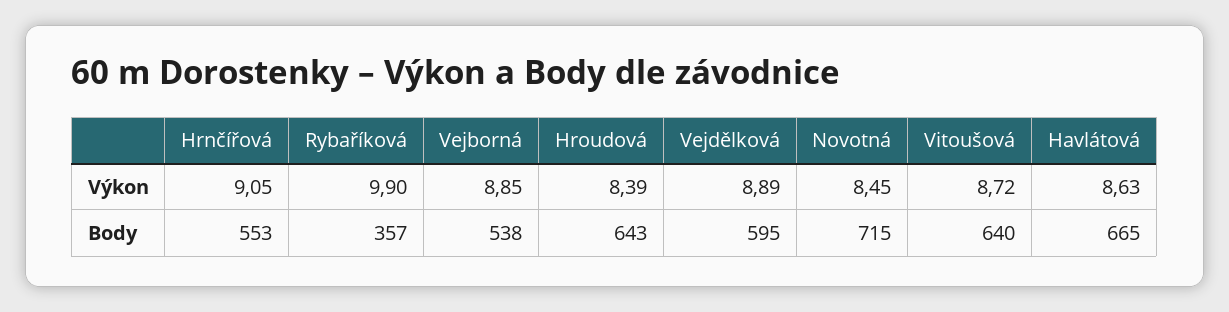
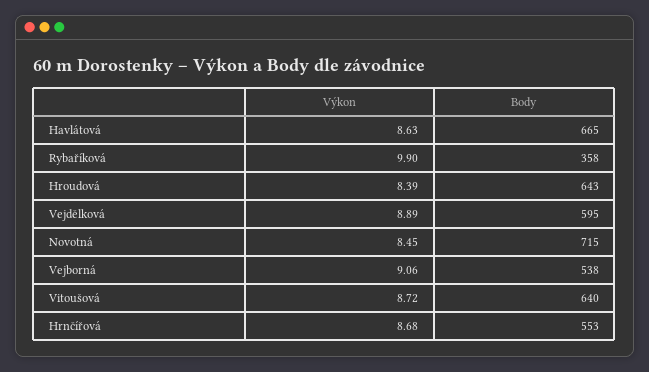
  {
    "Hrnčířová": {
-     "Výkon": 9.05,
+     "Výkon": 8.68,
      "Body": 553
    },
    "Rybaříková": {
      "Výkon": 9.9,
-     "Body": 357
+     "Body": 358
    },
    "Vejborná": {
-     "Výkon": 8.85,
+     "Výkon": 9.06,
      "Body": 538
    },
    "Hroudová": {
      "Výkon": 8.39,
      "Body": 643
    },
    "Vejdělková": {
      "Výkon": 8.89,
      "Body": 595
    },
    "Novotná": {
      "Výkon": 8.45,
      "Body": 715
    },
    "Vitoušová": {
      "Výkon": 8.72,
      "Body": 640
    },
    "Havlátová": {
      "Výkon": 8.63,
      "Body": 665
    }
  }

